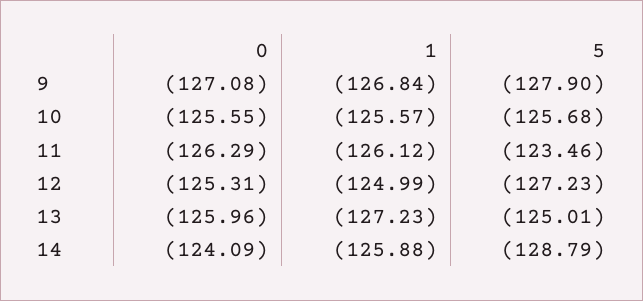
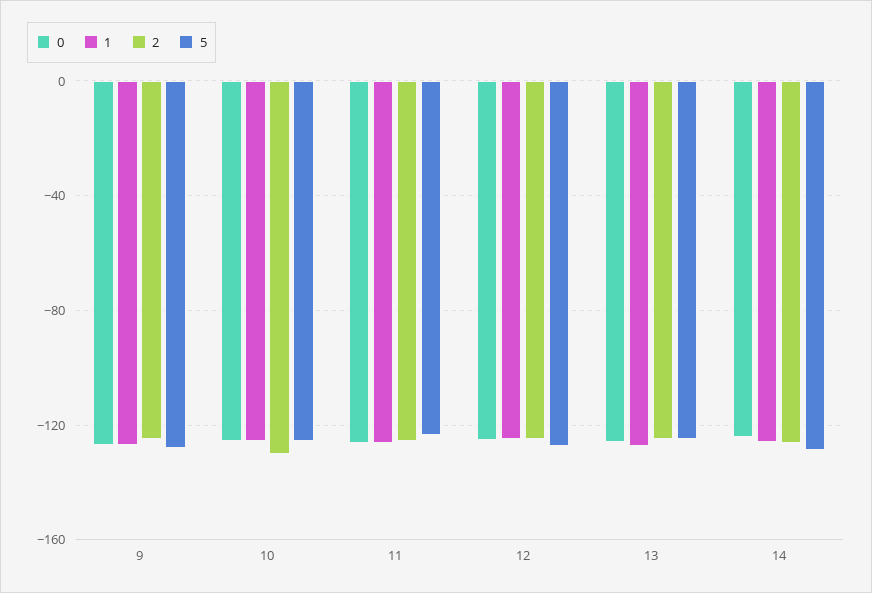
  {
    "0": {
      "9": -127.08,
      "10": -125.55,
      "11": -126.29,
      "12": -125.31,
      "13": -125.96,
      "14": -124.09
    },
    "1": {
      "9": -126.84,
      "10": -125.57,
      "11": -126.12,
      "12": -124.99,
      "13": -127.23,
      "14": -125.88
    },
    "5": {
      "9": -127.9,
      "10": -125.68,
      "11": -123.46,
      "12": -127.23,
      "13": -125.01,
      "14": -128.79
-   }
+   },
+   "2": {
+     "9": -125,
+     "10": -130,
+     "11": -125,
+     "12": -125,
+     "13": -125,
+     "14": -125
+   }
  }

